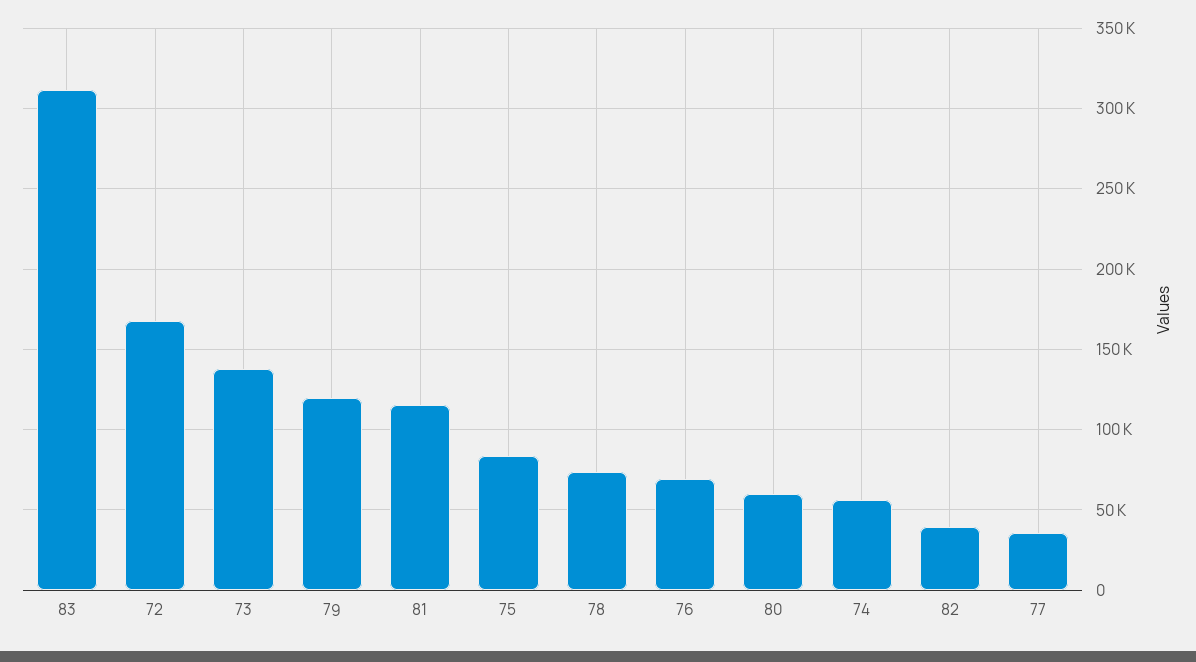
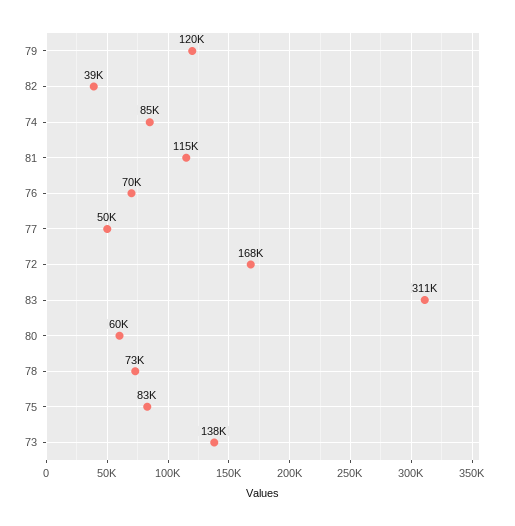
  {
    "83": 311000,
    "72": 168000,
    "73": 138000,
    "79": 120000,
    "81": 115000,
    "75": 83000,
    "78": 73000,
    "76": 70000,
    "80": 60000,
-   "74": 55000,
+   "74": 85000,
    "82": 39000,
-   "77": 35000
+   "77": 50000
  }

